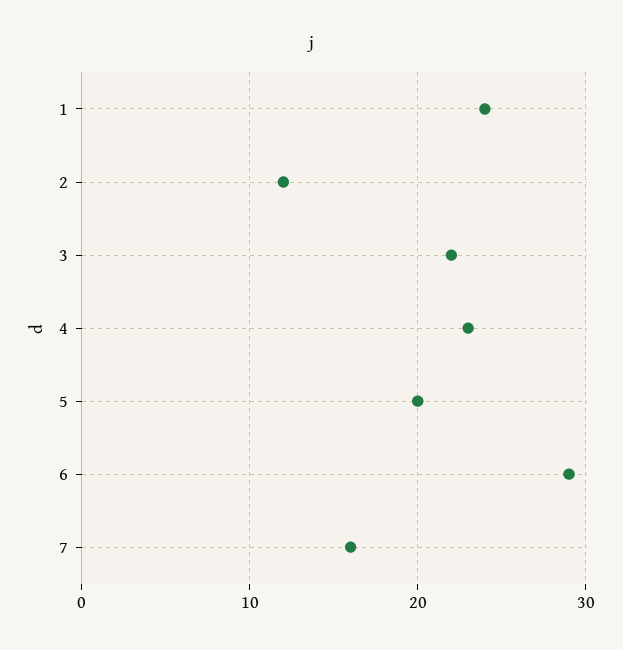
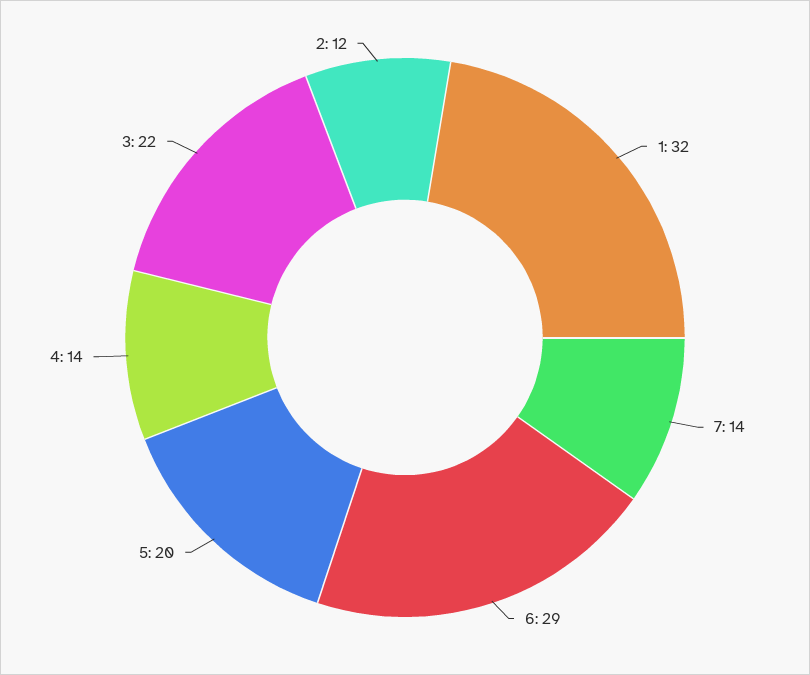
  {
-   "1": 24,
+   "1": 32,
    "2": 12,
    "3": 22,
-   "4": 23,
+   "4": 14,
    "5": 20,
    "6": 29,
-   "7": 16
+   "7": 14
  }

